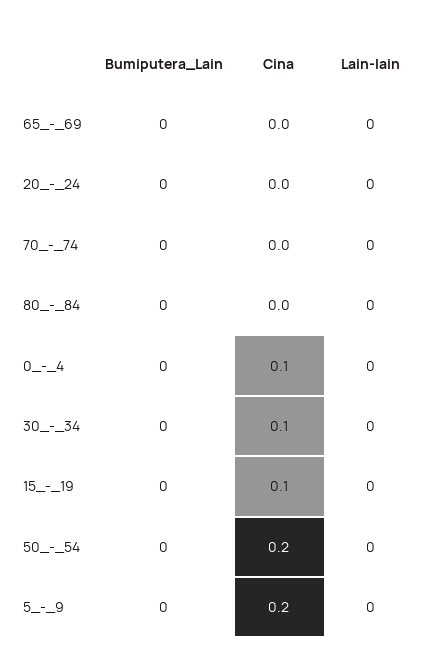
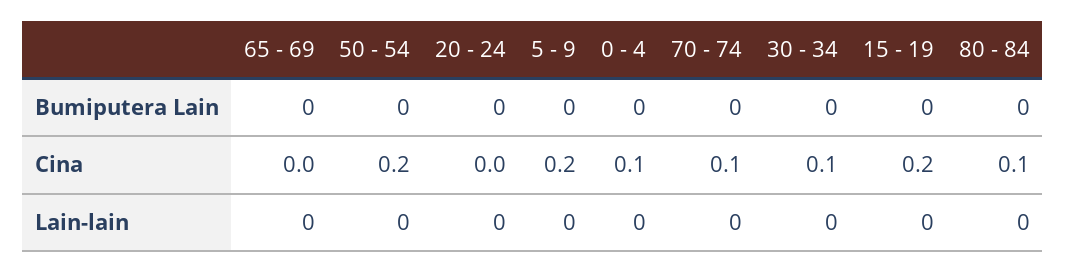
  {
    "Bumiputera_Lain": {
      "65_-_69": 0,
      "20_-_24": 0,
      "70_-_74": 0,
      "80_-_84": 0,
      "0_-_4": 0,
      "30_-_34": 0,
      "15_-_19": 0,
      "50_-_54": 0,
      "5_-_9": 0
    },
    "Cina": {
      "65_-_69": 0,
      "20_-_24": 0,
-     "70_-_74": 0,
+     "70_-_74": 0.1,
-     "80_-_84": 0,
+     "80_-_84": 0.1,
      "0_-_4": 0.1,
      "30_-_34": 0.1,
-     "15_-_19": 0.1,
+     "15_-_19": 0.2,
      "50_-_54": 0.2,
      "5_-_9": 0.2
    },
    "Lain-lain": {
      "65_-_69": 0,
      "20_-_24": 0,
      "70_-_74": 0,
      "80_-_84": 0,
      "0_-_4": 0,
      "30_-_34": 0,
      "15_-_19": 0,
      "50_-_54": 0,
      "5_-_9": 0
    }
  }

